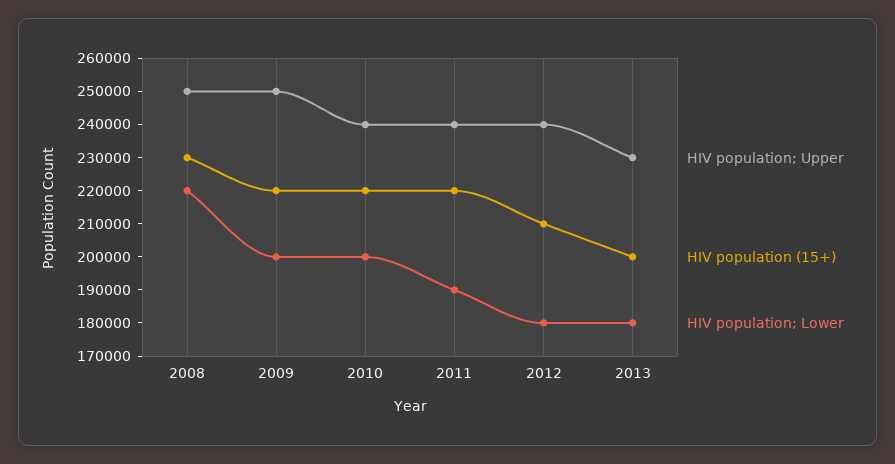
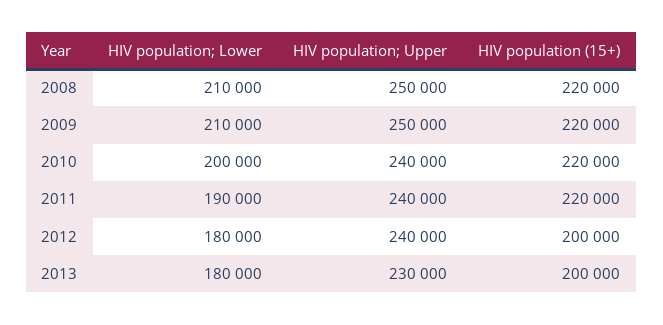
  {
    "HIV population; Upper": {
      "2008": 250000,
      "2009": 250000,
      "2010": 240000,
      "2011": 240000,
      "2012": 240000,
      "2013": 230000
    },
    "HIV population (15+)": {
-     "2008": 230000,
+     "2008": 220000,
      "2009": 220000,
      "2010": 220000,
      "2011": 220000,
-     "2012": 210000,
+     "2012": 200000,
      "2013": 200000
    },
    "HIV population; Lower": {
-     "2008": 220000,
+     "2008": 210000,
-     "2009": 200000,
+     "2009": 210000,
      "2010": 200000,
      "2011": 190000,
      "2012": 180000,
      "2013": 180000
    }
  }

